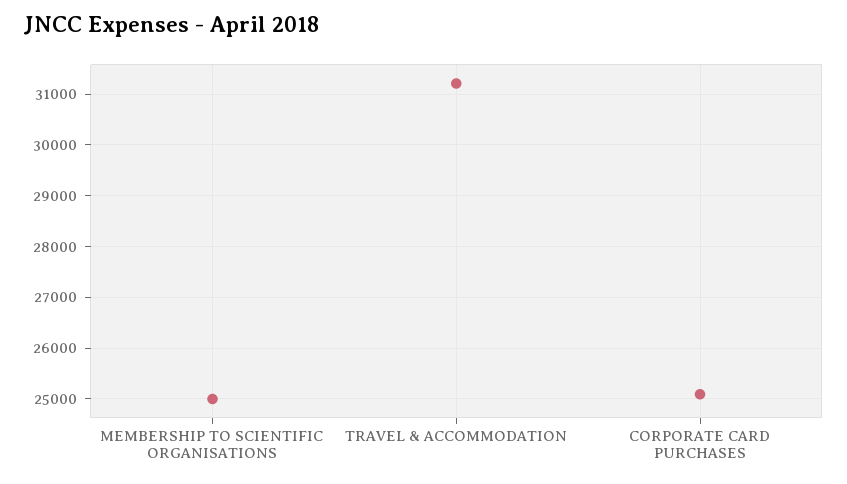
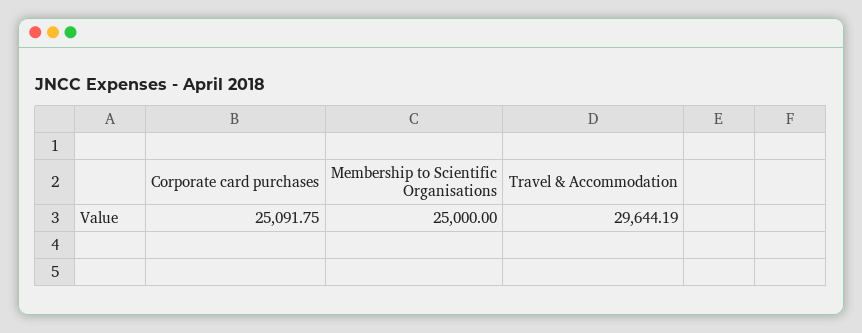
  {
    "MEMBERSHIP TO SCIENTIFIC ORGANISATIONS": 25000,
-   "TRAVEL & ACCOMMODATION": 31200,
+   "TRAVEL & ACCOMMODATION": 29644.19,
    "CORPORATE CARD PURCHASES": 25091.75
  }

